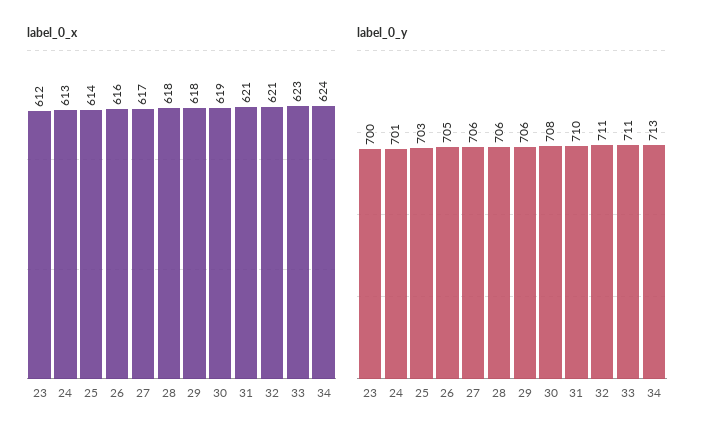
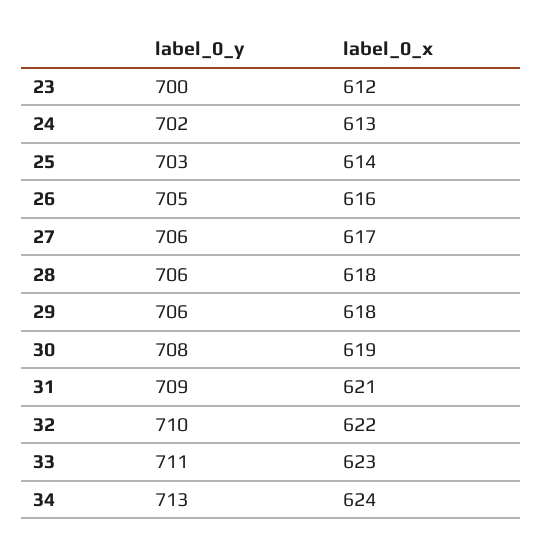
  {
    "label_0_x": {
      "23": 612,
      "24": 613,
      "25": 614,
      "26": 616,
      "27": 617,
      "28": 618,
      "29": 618,
      "30": 619,
      "31": 621,
-     "32": 621,
+     "32": 622,
      "33": 623,
      "34": 624
    },
    "label_0_y": {
      "23": 700,
-     "24": 701,
+     "24": 702,
      "25": 703,
      "26": 705,
      "27": 706,
      "28": 706,
      "29": 706,
      "30": 708,
-     "31": 710,
+     "31": 709,
-     "32": 711,
+     "32": 710,
      "33": 711,
      "34": 713
    }
  }

